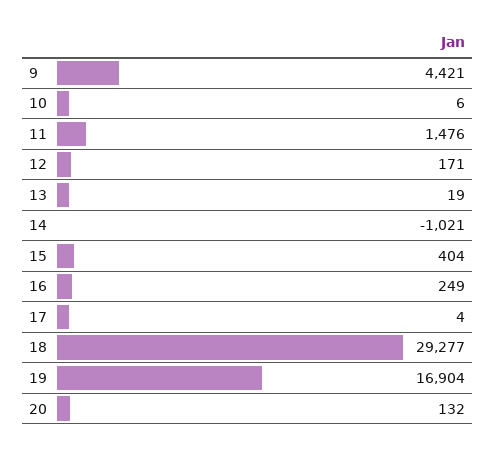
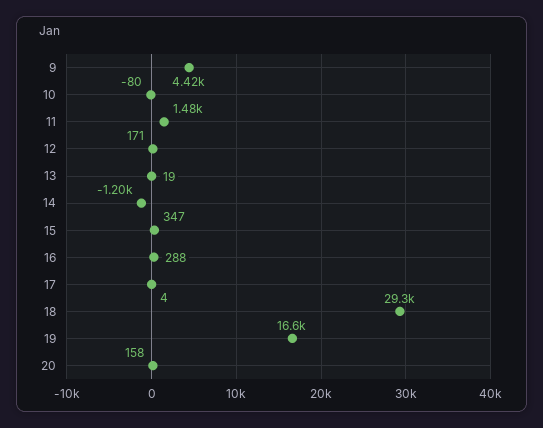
  {
    "9": 4421,
-   "10": 6,
+   "10": -80,
    "11": 1476,
    "12": 171,
    "13": 19,
-   "14": -1021,
+   "14": -1200,
-   "15": 404,
+   "15": 347,
-   "16": 249,
+   "16": 288,
    "17": 4,
    "18": 29277,
-   "19": 16904,
+   "19": 16600,
-   "20": 132
+   "20": 158
  }

